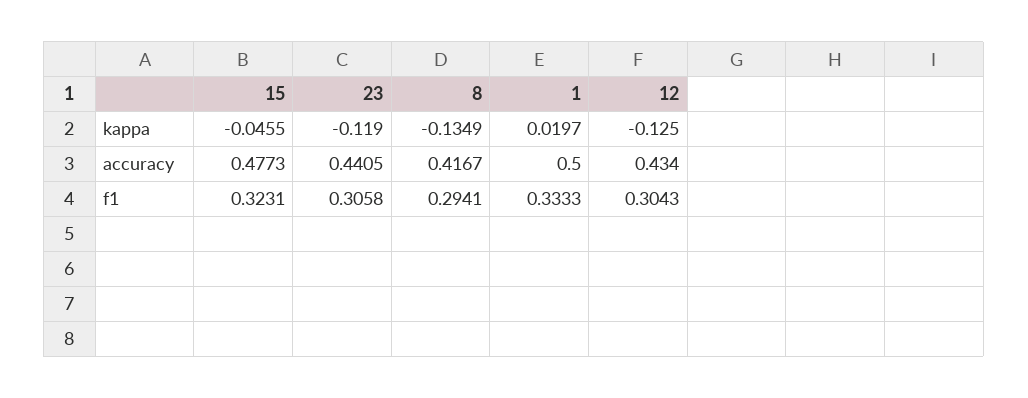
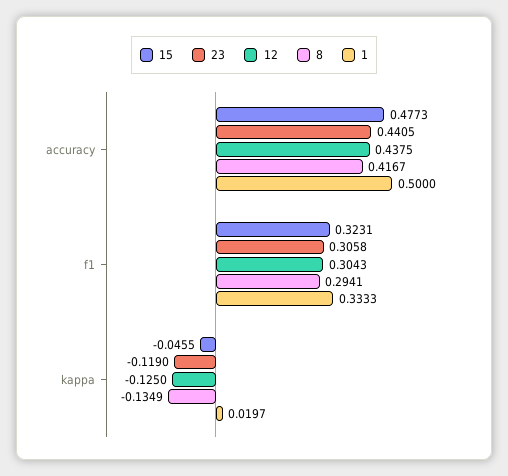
  {
    "15": {
      "kappa": -0.0455,
      "accuracy": 0.4773,
      "f1": 0.3231
    },
    "23": {
      "kappa": -0.119,
      "accuracy": 0.4405,
      "f1": 0.3058
    },
    "8": {
      "kappa": -0.1349,
      "accuracy": 0.4167,
      "f1": 0.2941
    },
    "1": {
      "kappa": 0.0197,
      "accuracy": 0.5,
      "f1": 0.3333
    },
    "12": {
      "kappa": -0.125,
-     "accuracy": 0.434,
+     "accuracy": 0.4375,
      "f1": 0.3043
    }
  }

